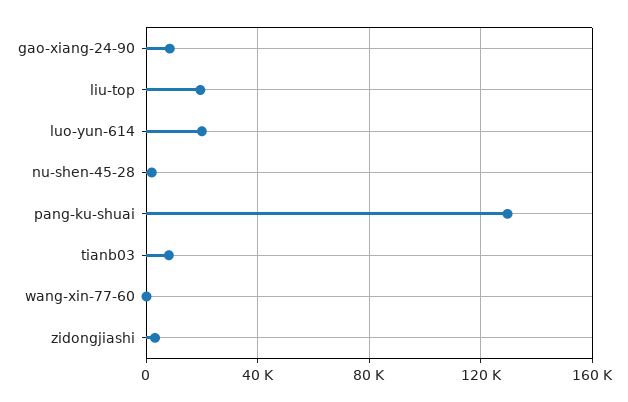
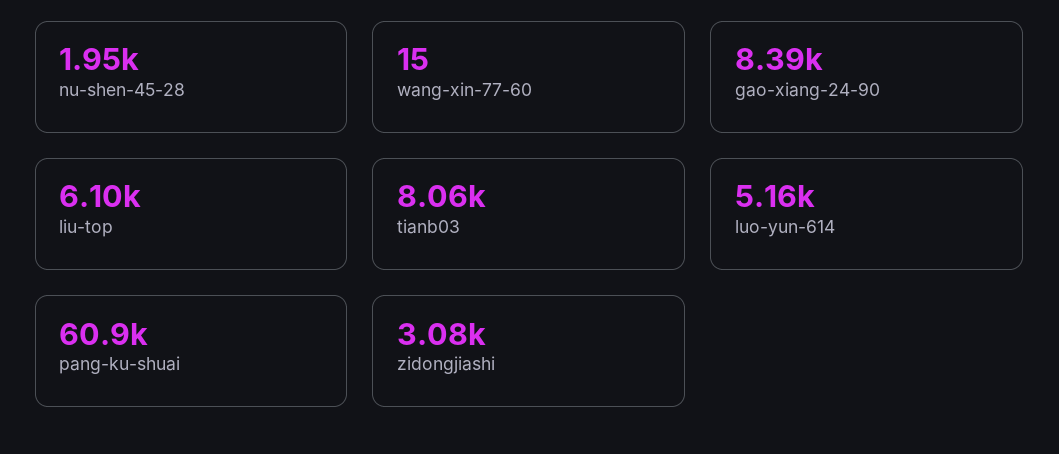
  {
    "gao-xiang-24-90": 8390,
-   "liu-top": 20000,
+   "liu-top": 6100,
-   "luo-yun-614": 20000,
+   "luo-yun-614": 5160,
    "nu-shen-45-28": 1950,
-   "pang-ku-shuai": 130000,
+   "pang-ku-shuai": 60900,
    "tianb03": 8060,
    "wang-xin-77-60": 15,
    "zidongjiashi": 3080
  }

